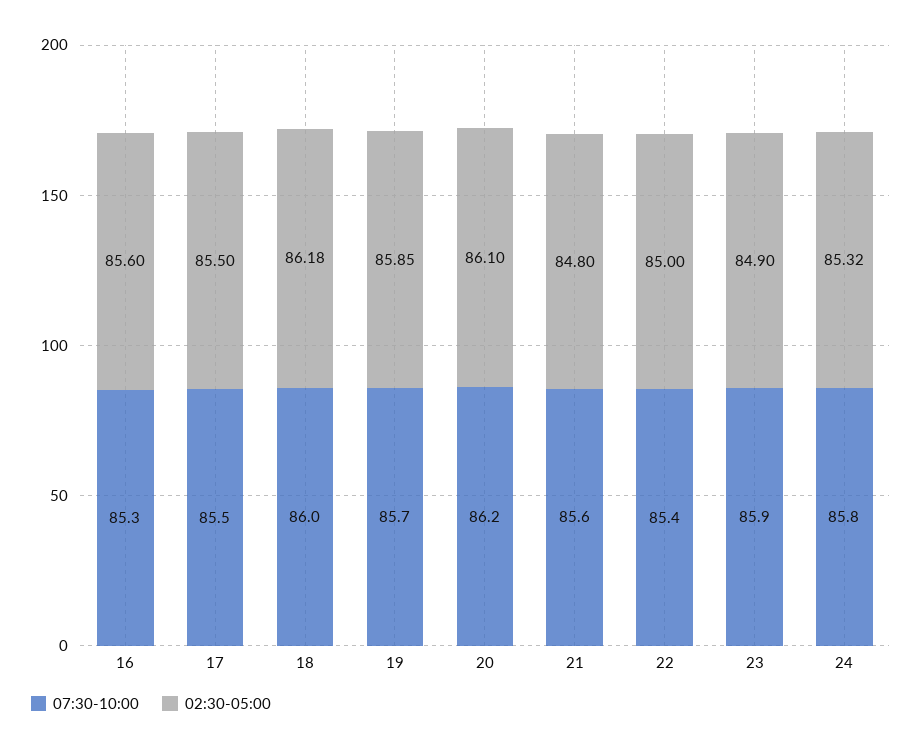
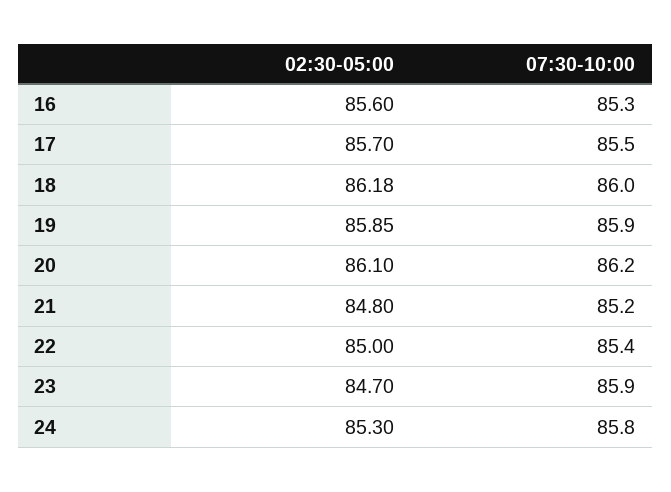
  {
    "07:30-10:00": {
      "16": 85.3,
      "17": 85.5,
      "18": 86,
-     "19": 85.7,
+     "19": 85.9,
      "20": 86.2,
-     "21": 85.6,
+     "21": 85.2,
      "22": 85.4,
      "23": 85.9,
      "24": 85.8
    },
    "02:30-05:00": {
      "16": 85.6,
-     "17": 85.5,
+     "17": 85.7,
      "18": 86.18,
      "19": 85.85,
      "20": 86.1,
      "21": 84.8,
      "22": 85,
-     "23": 84.9,
+     "23": 84.7,
-     "24": 85.32
+     "24": 85.3
    }
  }

